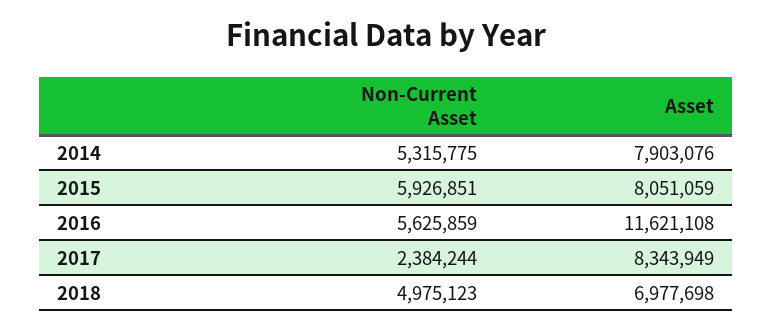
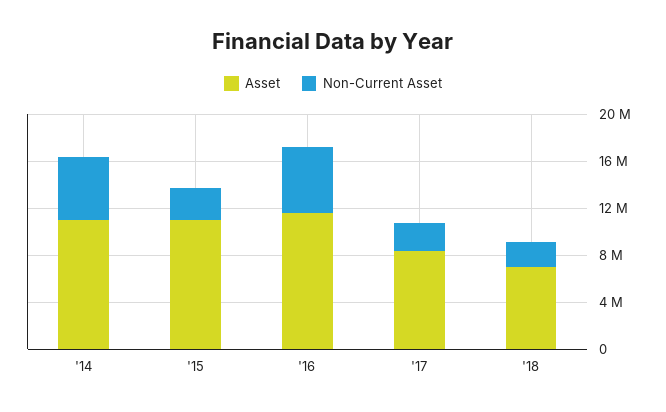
  {
    "Non-Current Asset": {
      "2014": 5315775,
-     "2015": 5926851,
+     "2015": 3000000,
      "2016": 5625859,
      "2017": 2384244,
-     "2018": 4975123
+     "2018": 2000000
    },
    "Asset": {
-     "2014": 7903076,
+     "2014": 11000000,
-     "2015": 8051059,
+     "2015": 11000000,
      "2016": 11621108,
      "2017": 8343949,
      "2018": 6977698
    }
  }

